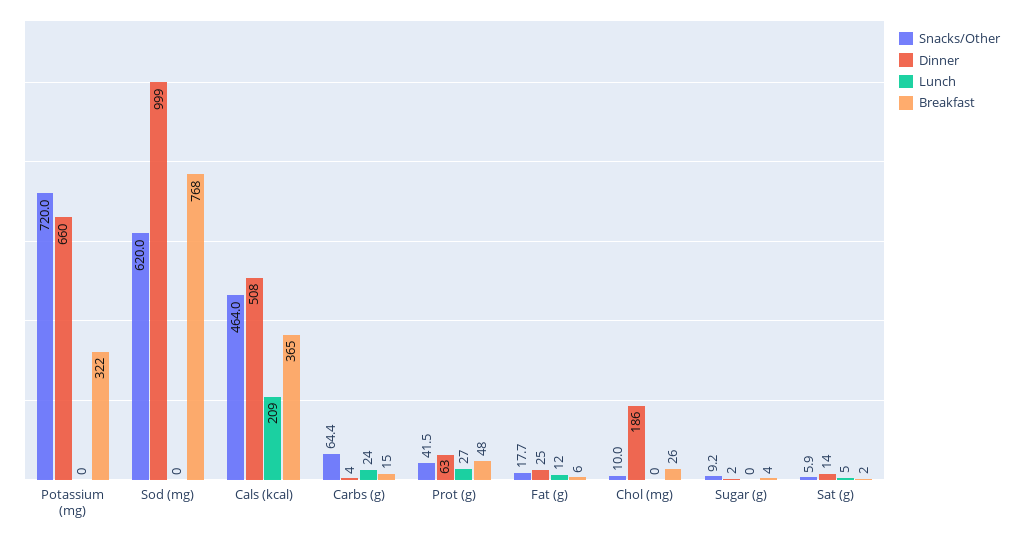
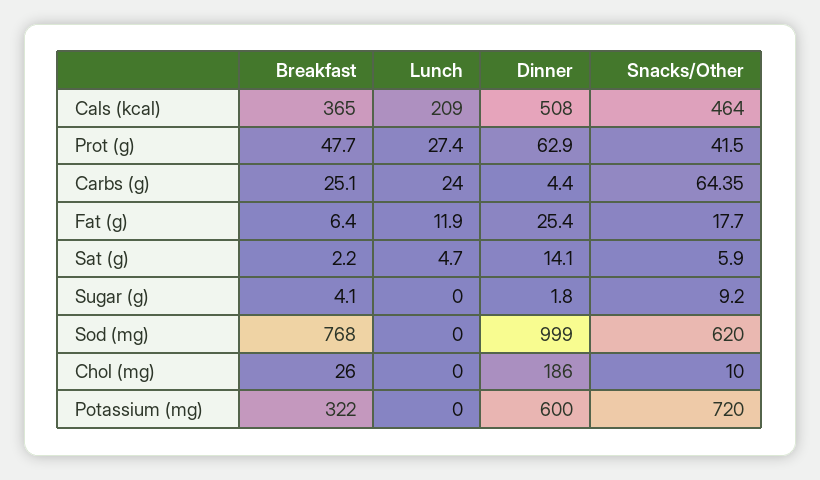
  {
    "Snacks/Other": {
      "Potassium (mg)": 720,
      "Sod (mg)": 620,
      "Cals (kcal)": 464,
      "Carbs (g)": 64.35,
      "Prot (g)": 41.5,
      "Fat (g)": 17.7,
      "Chol (mg)": 10,
      "Sugar (g)": 9.2,
      "Sat (g)": 5.9
    },
    "Dinner": {
-     "Potassium (mg)": 660,
+     "Potassium (mg)": 600,
      "Sod (mg)": 999,
      "Cals (kcal)": 508,
      "Carbs (g)": 4.4,
      "Prot (g)": 62.9,
      "Fat (g)": 25.4,
      "Chol (mg)": 186,
      "Sugar (g)": 1.8,
      "Sat (g)": 14.1
    },
    "Lunch": {
      "Potassium (mg)": 0,
      "Sod (mg)": 0,
      "Cals (kcal)": 209,
      "Carbs (g)": 24,
      "Prot (g)": 27.4,
      "Fat (g)": 11.9,
      "Chol (mg)": 0,
      "Sugar (g)": 0,
      "Sat (g)": 4.7
    },
    "Breakfast": {
      "Potassium (mg)": 322,
      "Sod (mg)": 768,
      "Cals (kcal)": 365,
-     "Carbs (g)": 15,
+     "Carbs (g)": 25.1,
      "Prot (g)": 47.7,
      "Fat (g)": 6.4,
      "Chol (mg)": 26,
      "Sugar (g)": 4.1,
      "Sat (g)": 2.2
    }
  }

